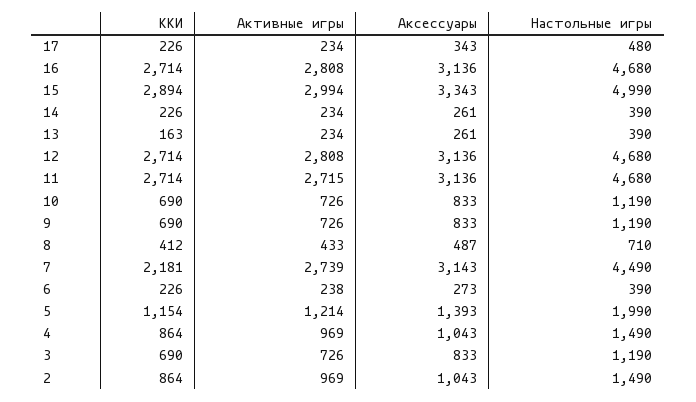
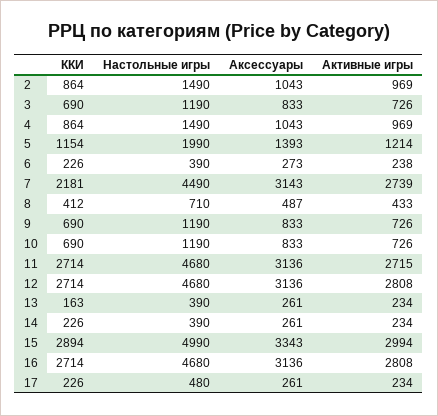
  {
    "ККИ": {
      "17": 226,
      "16": 2714,
      "15": 2894,
      "14": 226,
      "13": 163,
      "12": 2714,
      "11": 2714,
      "10": 690,
      "9": 690,
      "8": 412,
      "7": 2181,
      "6": 226,
      "5": 1154,
      "4": 864,
      "3": 690,
      "2": 864
    },
    "Активные игры": {
      "17": 234,
      "16": 2808,
      "15": 2994,
      "14": 234,
      "13": 234,
      "12": 2808,
      "11": 2715,
      "10": 726,
      "9": 726,
      "8": 433,
      "7": 2739,
      "6": 238,
      "5": 1214,
      "4": 969,
      "3": 726,
      "2": 969
    },
    "Аксессуары": {
-     "17": 343,
+     "17": 261,
      "16": 3136,
      "15": 3343,
      "14": 261,
      "13": 261,
      "12": 3136,
      "11": 3136,
      "10": 833,
      "9": 833,
      "8": 487,
      "7": 3143,
      "6": 273,
      "5": 1393,
      "4": 1043,
      "3": 833,
      "2": 1043
    },
    "Настольные игры": {
      "17": 480,
      "16": 4680,
      "15": 4990,
      "14": 390,
      "13": 390,
      "12": 4680,
      "11": 4680,
      "10": 1190,
      "9": 1190,
      "8": 710,
      "7": 4490,
      "6": 390,
      "5": 1990,
      "4": 1490,
      "3": 1190,
      "2": 1490
    }
  }

